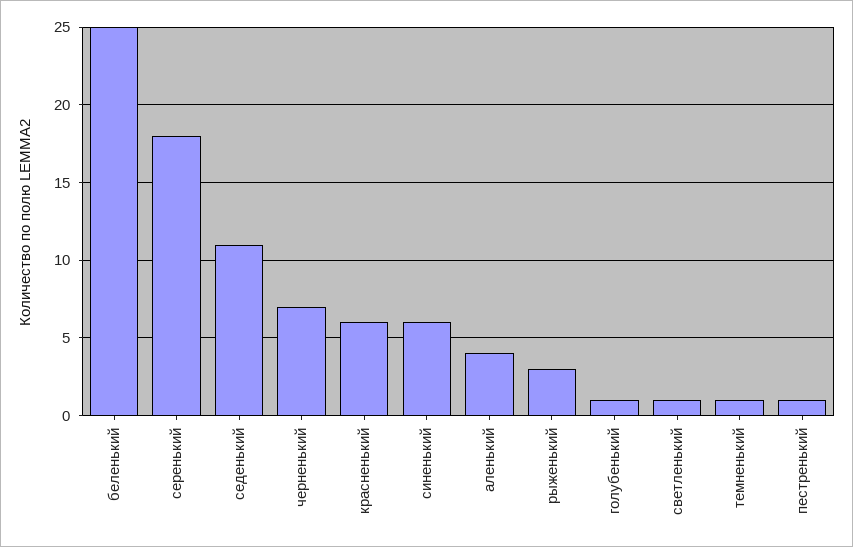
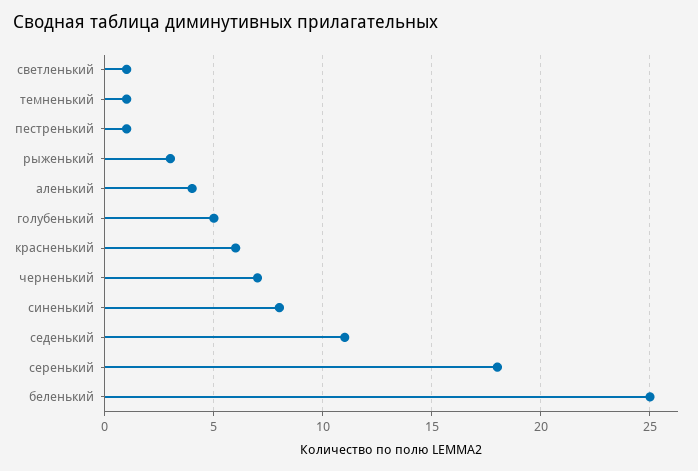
  {
    "беленький": 25,
    "серенький": 18,
    "седенький": 11,
    "черненький": 7,
    "красненький": 6,
-   "синенький": 6,
+   "синенький": 8,
    "аленький": 4,
    "рыженький": 3,
-   "голубенький": 1,
+   "голубенький": 5,
    "светленький": 1,
    "темненький": 1,
    "пестренький": 1
  }

